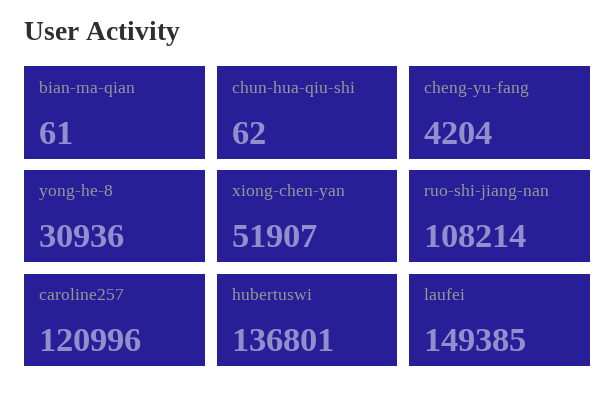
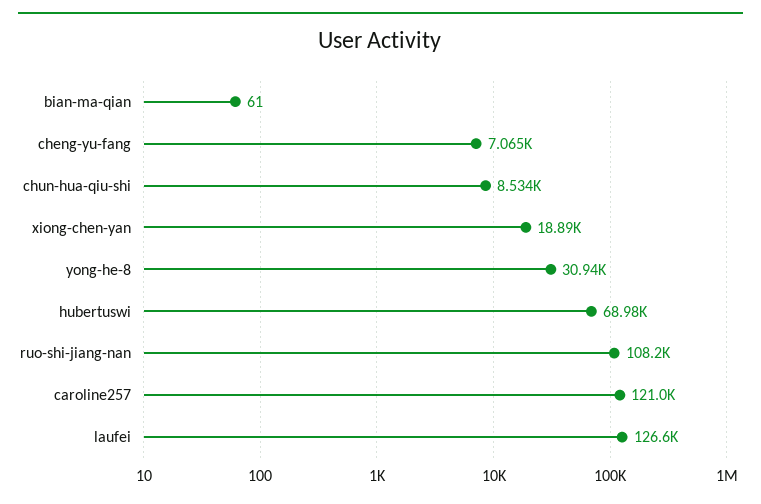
  {
    "bian-ma-qian": 61,
-   "chun-hua-qiu-shi": 62,
+   "chun-hua-qiu-shi": 8534,
-   "cheng-yu-fang": 4204,
+   "cheng-yu-fang": 7065,
    "yong-he-8": 30936,
-   "xiong-chen-yan": 51907,
+   "xiong-chen-yan": 18890,
    "ruo-shi-jiang-nan": 108214,
    "caroline257": 120996,
-   "hubertuswi": 136801,
+   "hubertuswi": 68980,
-   "laufei": 149385
+   "laufei": 126600
  }

